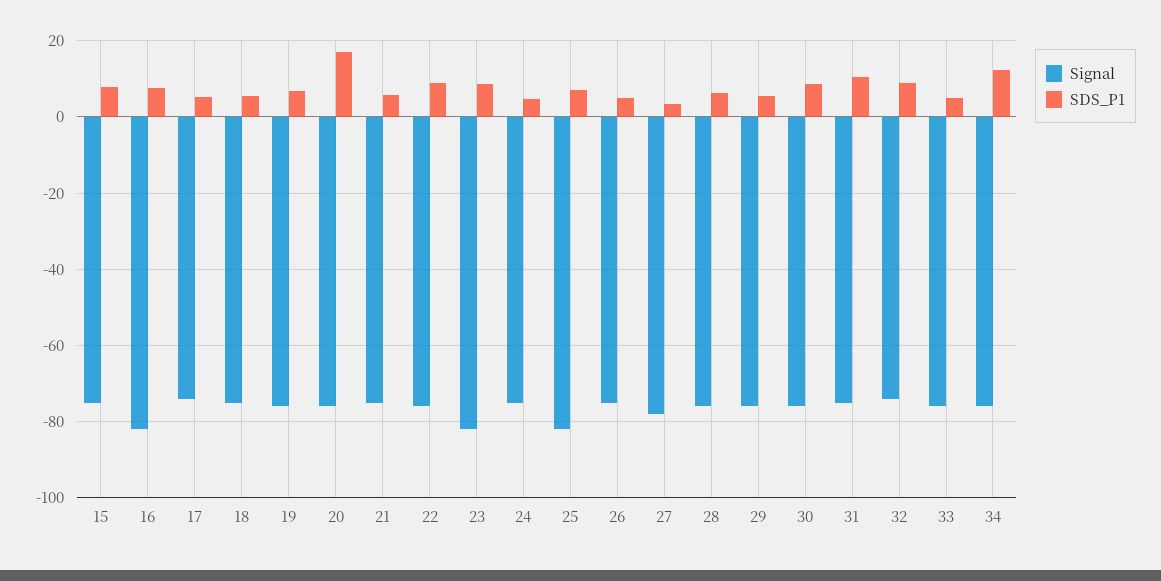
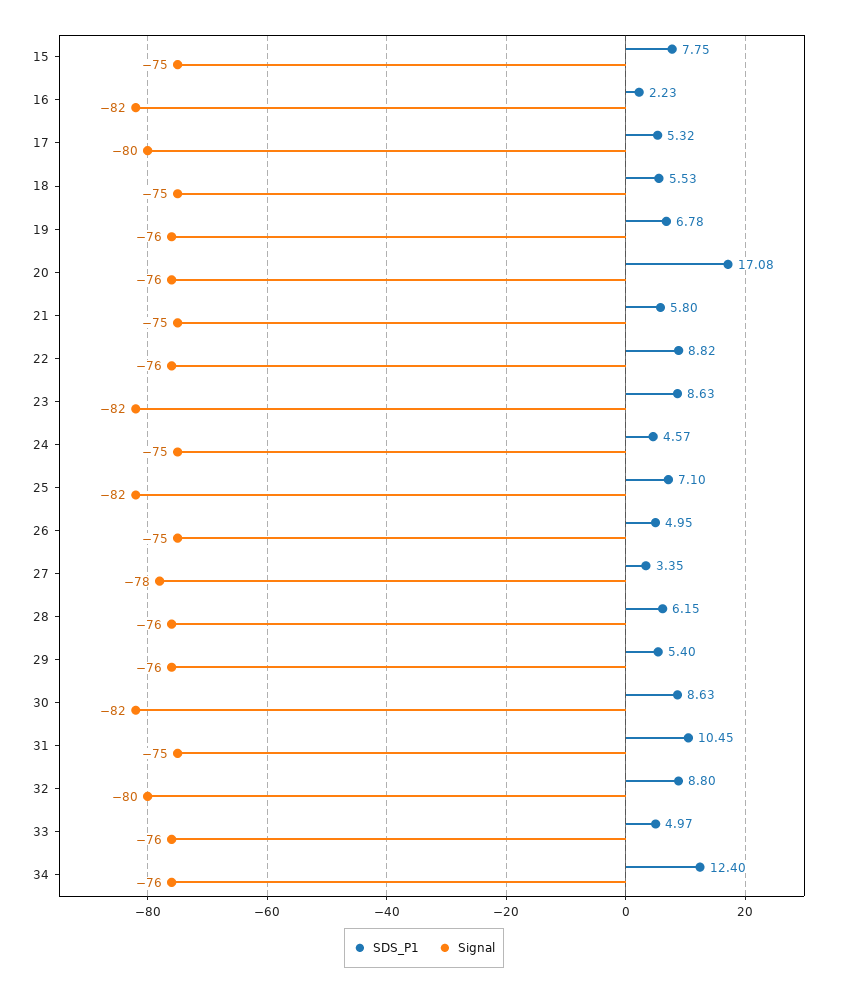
  {
    "Signal": {
      "15": -75,
      "16": -82,
-     "17": -74,
+     "17": -80,
      "18": -75,
      "19": -76,
      "20": -76,
      "21": -75,
      "22": -76,
      "23": -82,
      "24": -75,
      "25": -82,
      "26": -75,
      "27": -78,
      "28": -76,
      "29": -76,
-     "30": -76,
+     "30": -82,
      "31": -75,
-     "32": -74,
+     "32": -80,
      "33": -76,
      "34": -76
    },
    "SDS_P1": {
      "15": 7.75,
-     "16": 8,
+     "16": 2.23,
      "17": 5.32,
      "18": 5.53,
      "19": 6.78,
      "20": 17.08,
      "21": 5.8,
      "22": 8.82,
      "23": 8.63,
      "24": 4.57,
      "25": 7.1,
      "26": 4.95,
      "27": 3.35,
      "28": 6.15,
      "29": 5.4,
      "30": 8.63,
      "31": 10.45,
      "32": 8.8,
      "33": 4.97,
      "34": 12.4
    }
  }

